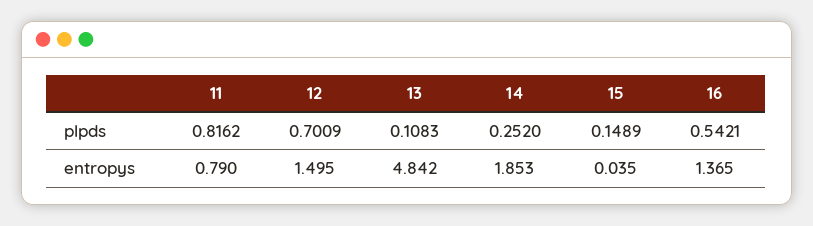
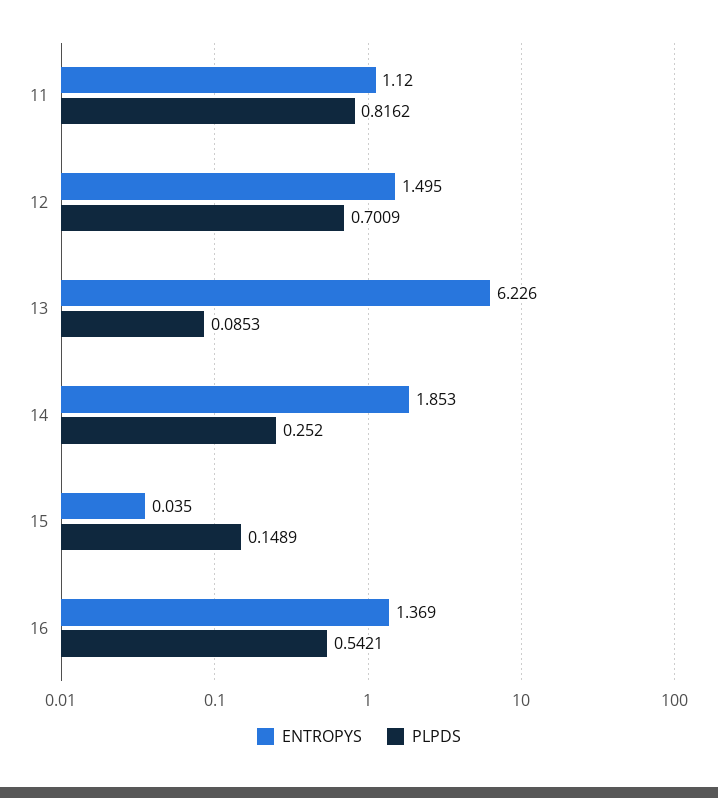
  {
    "plpds": {
      "11": 0.8162,
      "12": 0.7009,
-     "13": 0.1083,
+     "13": 0.0853,
      "14": 0.252,
      "15": 0.1489,
      "16": 0.5421
    },
    "entropys": {
-     "11": 0.79,
+     "11": 1.12,
      "12": 1.495,
-     "13": 4.842,
+     "13": 6.226,
      "14": 1.853,
      "15": 0.035,
-     "16": 1.365
+     "16": 1.369
    }
  }

